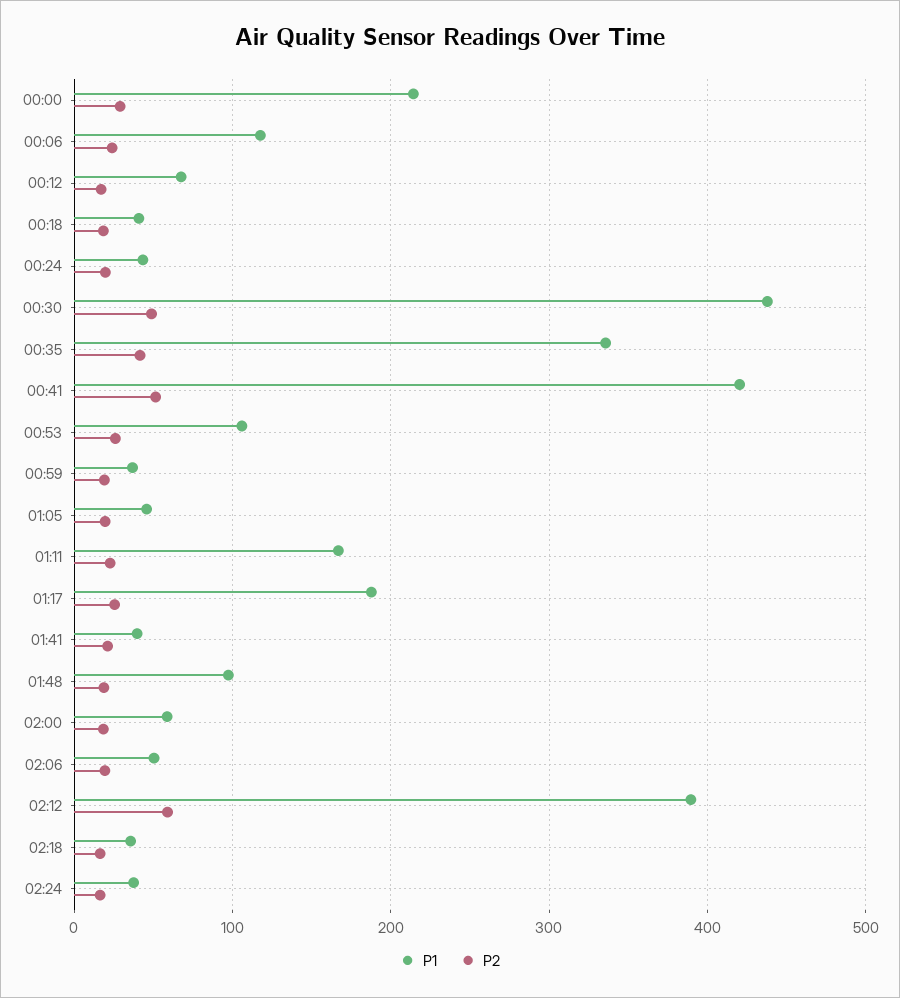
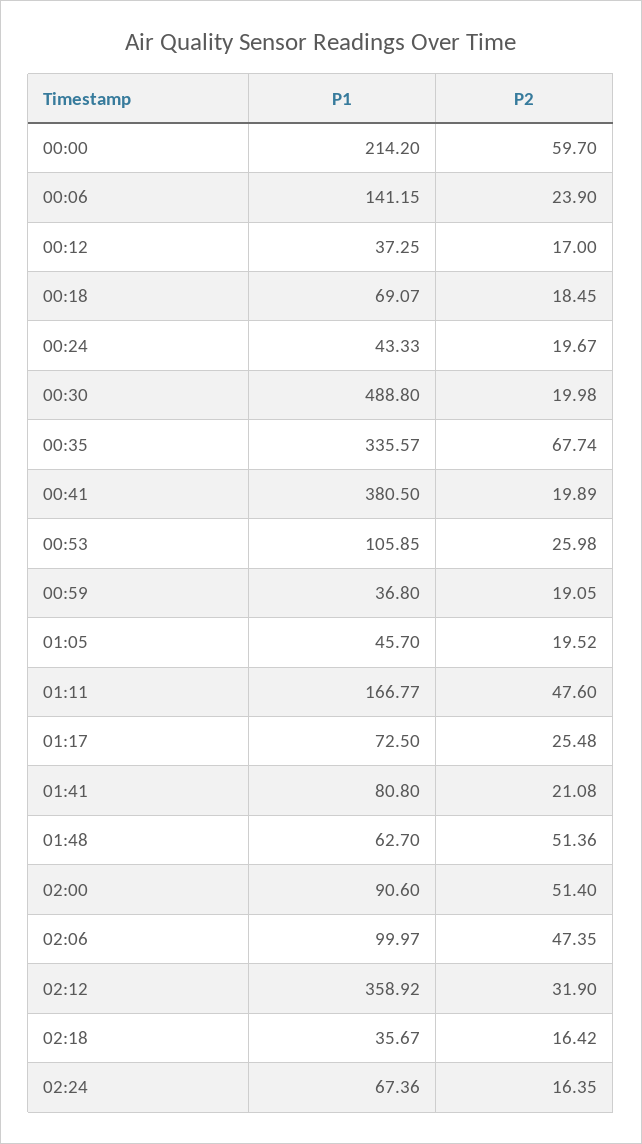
  {
    "P1": {
      "00:00": 214.2,
-     "00:06": 120,
+     "00:06": 141.15,
-     "00:12": 70,
+     "00:12": 37.25,
-     "00:18": 40,
+     "00:18": 69.07,
      "00:24": 43.33,
-     "00:30": 440,
+     "00:30": 488.8,
      "00:35": 335.57,
-     "00:41": 420,
+     "00:41": 380.5,
      "00:53": 105.85,
      "00:59": 36.8,
      "01:05": 45.7,
      "01:11": 166.77,
-     "01:17": 190,
+     "01:17": 72.5,
-     "01:41": 40,
+     "01:41": 80.8,
-     "01:48": 100,
+     "01:48": 62.7,
-     "02:00": 60,
+     "02:00": 90.6,
-     "02:06": 50,
+     "02:06": 99.97,
-     "02:12": 390,
+     "02:12": 358.92,
      "02:18": 35.67,
-     "02:24": 40
+     "02:24": 67.36
    },
    "P2": {
-     "00:00": 30,
+     "00:00": 59.7,
      "00:06": 23.9,
      "00:12": 17,
      "00:18": 18.45,
      "00:24": 19.67,
-     "00:30": 50,
+     "00:30": 19.98,
-     "00:35": 40,
+     "00:35": 67.74,
-     "00:41": 50,
+     "00:41": 19.89,
      "00:53": 25.98,
      "00:59": 19.05,
      "01:05": 19.52,
-     "01:11": 20,
+     "01:11": 47.6,
      "01:17": 25.48,
      "01:41": 21.08,
-     "01:48": 20,
+     "01:48": 51.36,
-     "02:00": 20,
+     "02:00": 51.4,
-     "02:06": 20,
+     "02:06": 47.35,
-     "02:12": 60,
+     "02:12": 31.9,
      "02:18": 16.42,
      "02:24": 16.35
    }
  }

